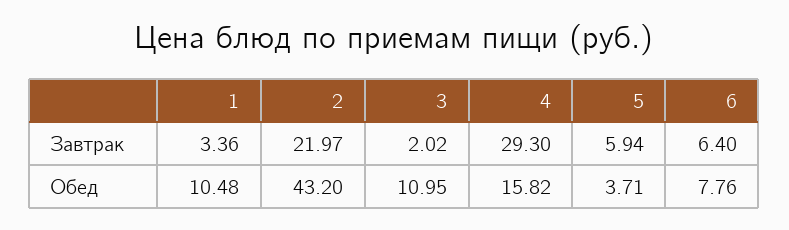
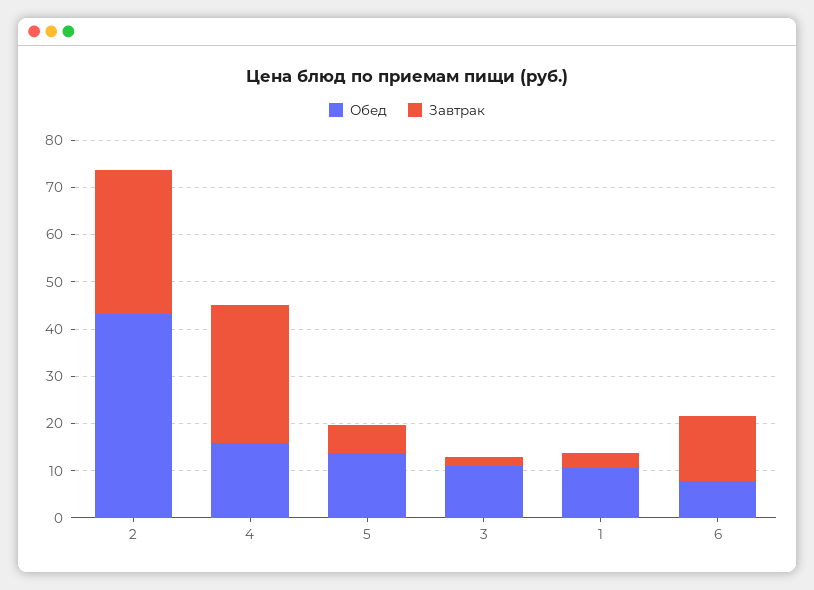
  {
    "Завтрак": {
      "1": 3.36,
-     "2": 21.97,
+     "2": 30,
      "3": 2.02,
      "4": 29.3,
      "5": 5.94,
-     "6": 6.4
+     "6": 14
    },
    "Обед": {
      "1": 10.48,
      "2": 43.2,
      "3": 10.95,
      "4": 15.82,
-     "5": 3.71,
+     "5": 14,
      "6": 7.76
    }
  }

